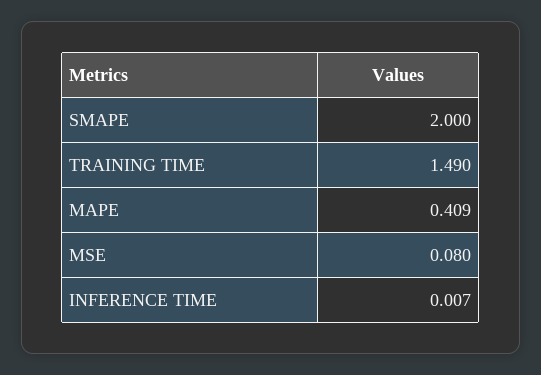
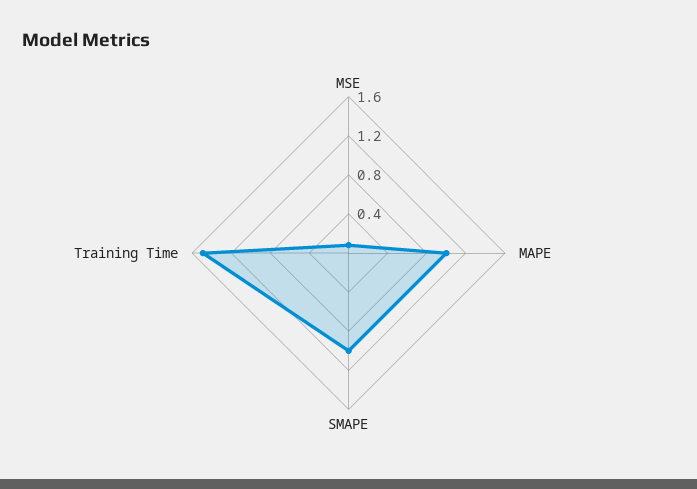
  {
-   "SMAPE": 2,
+   "SMAPE": 1,
    "TRAINING TIME": 1.49,
-   "MAPE": 0.409,
+   "MAPE": 1,
-   "MSE": 0.08,
+   "MSE": 0.08
-   "INFERENCE TIME": 0.007
  }

